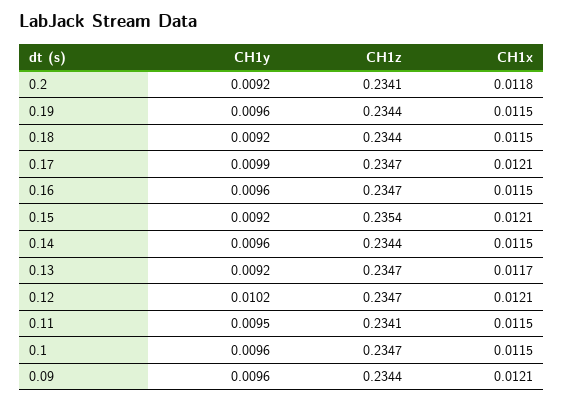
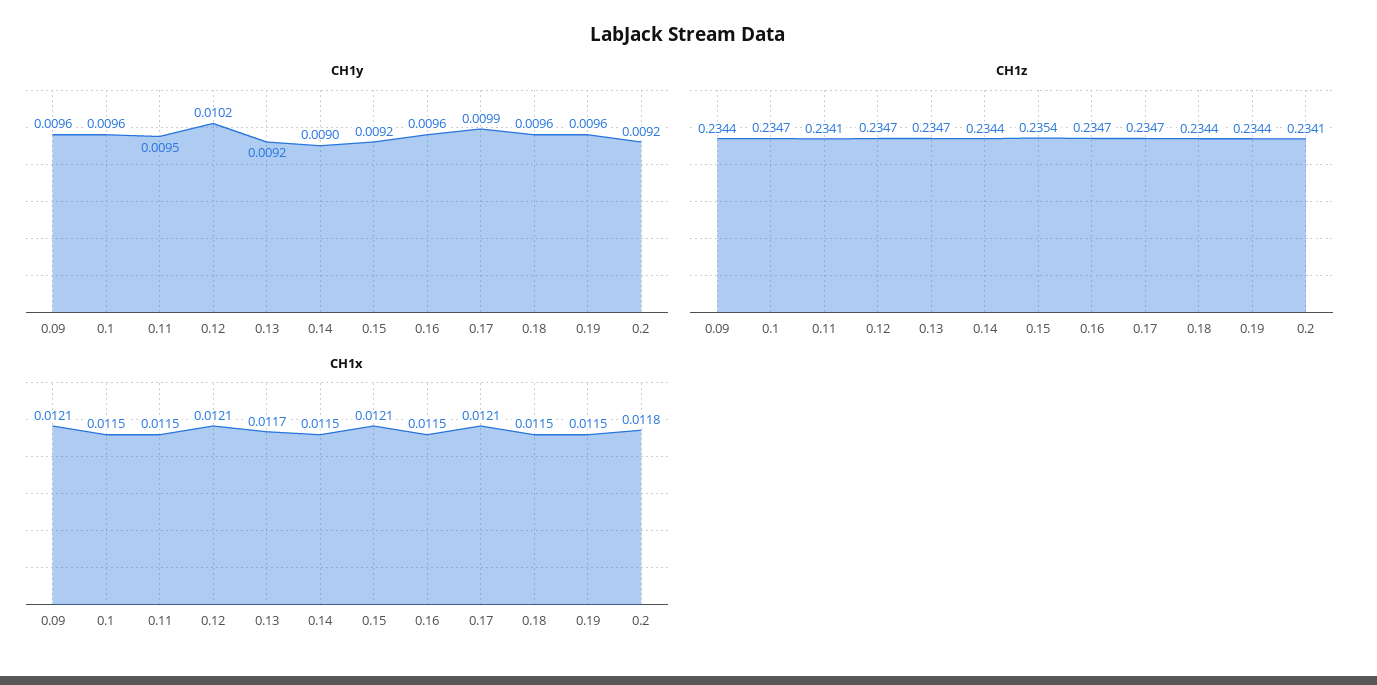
  {
    "CH1y": {
      "0.2": 0.0092,
      "0.19": 0.0096,
-     "0.18": 0.0092,
+     "0.18": 0.0096,
      "0.17": 0.0099,
      "0.16": 0.0096,
      "0.15": 0.0092,
-     "0.14": 0.0096,
+     "0.14": 0.009,
      "0.13": 0.0092,
      "0.12": 0.0102,
      "0.11": 0.0095,
      "0.1": 0.0096,
      "0.09": 0.0096
    },
    "CH1z": {
      "0.2": 0.2341,
      "0.19": 0.2344,
      "0.18": 0.2344,
      "0.17": 0.2347,
      "0.16": 0.2347,
      "0.15": 0.2354,
      "0.14": 0.2344,
      "0.13": 0.2347,
      "0.12": 0.2347,
      "0.11": 0.2341,
      "0.1": 0.2347,
      "0.09": 0.2344
    },
    "CH1x": {
      "0.2": 0.0118,
      "0.19": 0.0115,
      "0.18": 0.0115,
      "0.17": 0.0121,
      "0.16": 0.0115,
      "0.15": 0.0121,
      "0.14": 0.0115,
      "0.13": 0.0117,
      "0.12": 0.0121,
      "0.11": 0.0115,
      "0.1": 0.0115,
      "0.09": 0.0121
    }
  }

